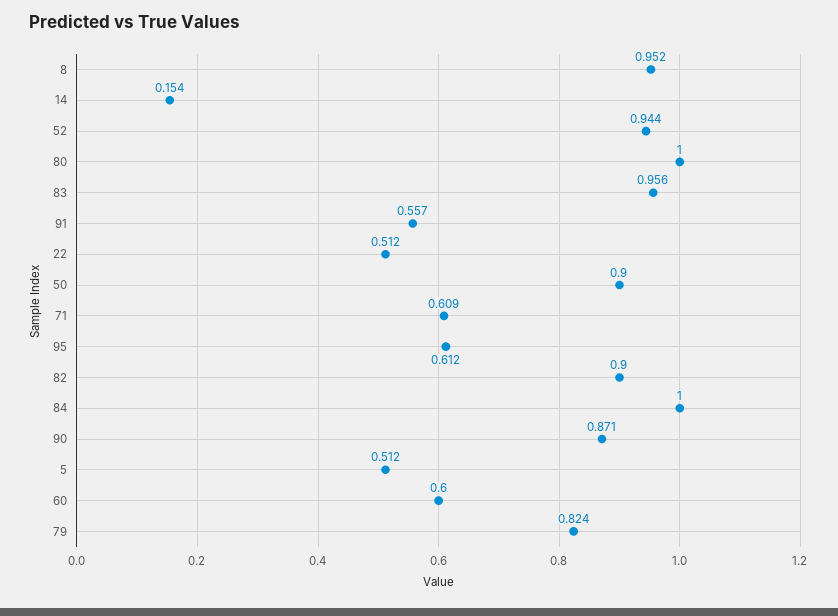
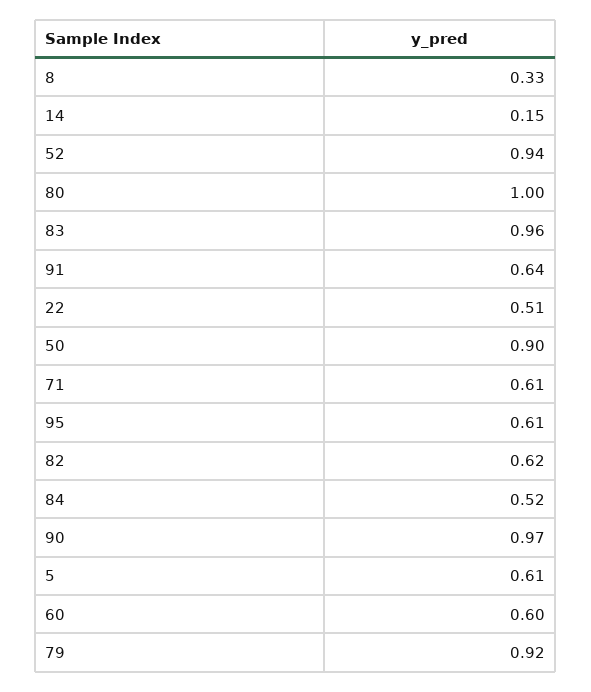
  {
-   "8": 0.952,
+   "8": 0.33,
    "14": 0.154,
    "52": 0.944,
    "80": 1,
    "83": 0.956,
-   "91": 0.557,
+   "91": 0.64,
    "22": 0.512,
    "50": 0.9,
    "71": 0.609,
    "95": 0.612,
-   "82": 0.9,
+   "82": 0.62,
-   "84": 1,
+   "84": 0.52,
-   "90": 0.871,
+   "90": 0.97,
-   "5": 0.512,
+   "5": 0.61,
    "60": 0.6,
-   "79": 0.824
+   "79": 0.92
  }

